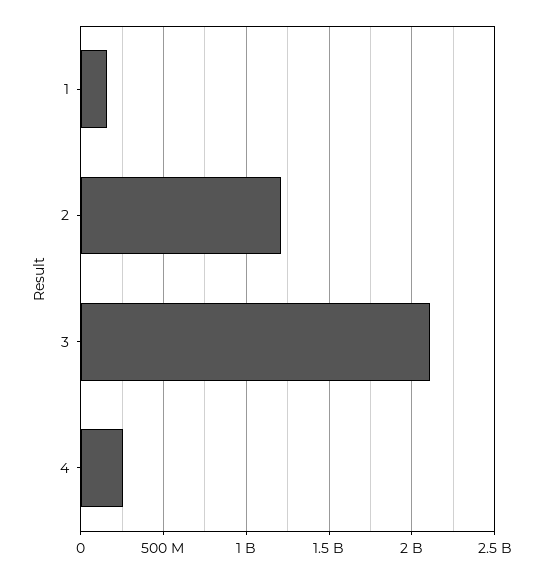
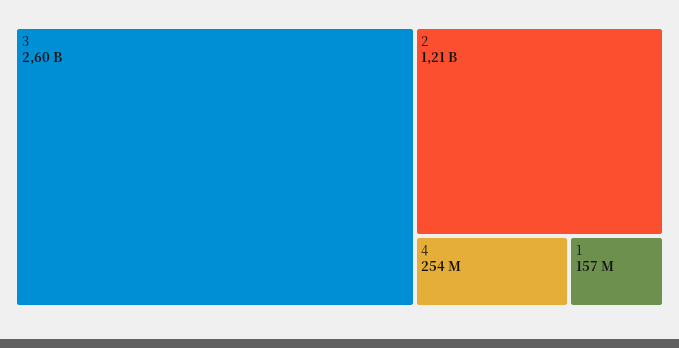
  {
    "1": 157000000,
    "2": 1210000000,
-   "3": 2100000000,
+   "3": 2600000000,
    "4": 254000000
  }

